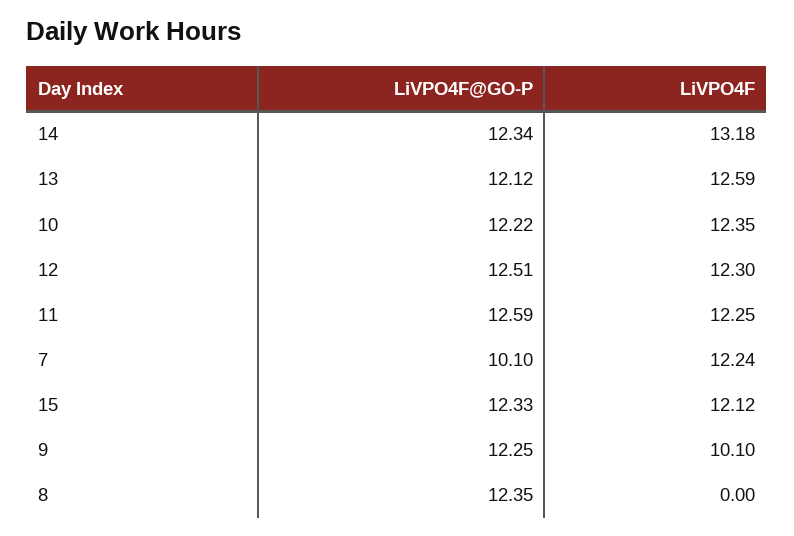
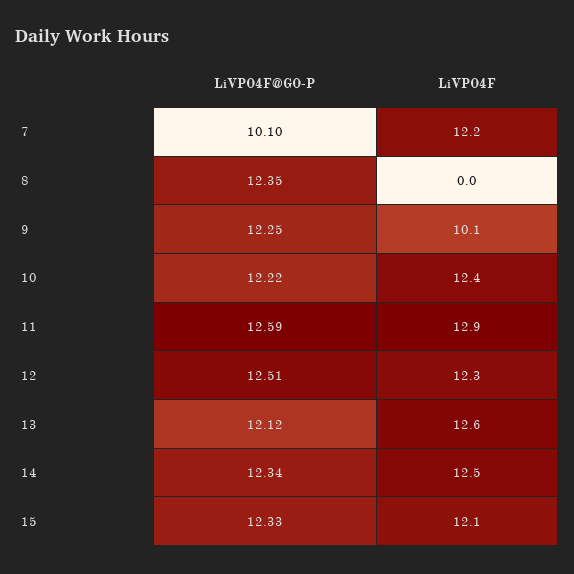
  {
    "LiVPO4F@GO-P": {
      "14": 12.34,
      "13": 12.12,
      "10": 12.22,
      "12": 12.51,
      "11": 12.59,
      "7": 10.1,
      "15": 12.33,
      "9": 12.25,
      "8": 12.35
    },
    "LiVPO4F": {
-     "14": 13.18,
+     "14": 12.5,
      "13": 12.59,
      "10": 12.35,
      "12": 12.3,
-     "11": 12.25,
+     "11": 12.9,
      "7": 12.24,
      "15": 12.12,
      "9": 10.1,
      "8": 0
    }
  }

